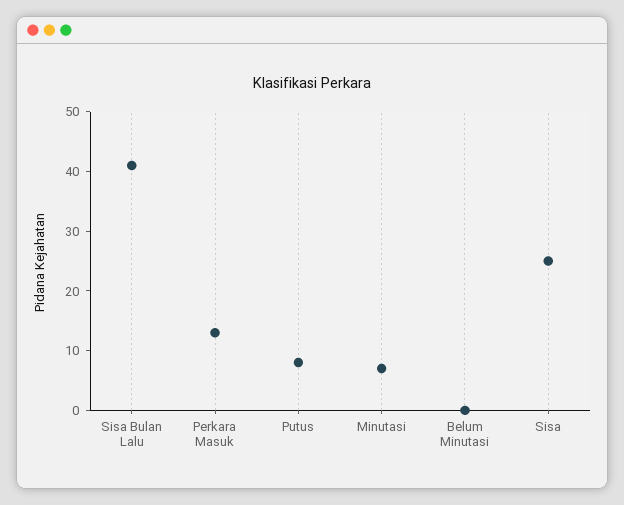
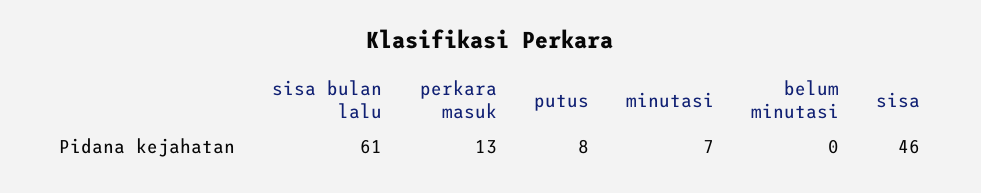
  {
-   "Sisa Bulan Lalu": 40,
+   "Sisa Bulan Lalu": 61,
    "Perkara Masuk": 13,
    "Putus": 8,
    "Minutasi": 7,
    "Belum Minutasi": 0,
-   "Sisa": 25
+   "Sisa": 46
  }

